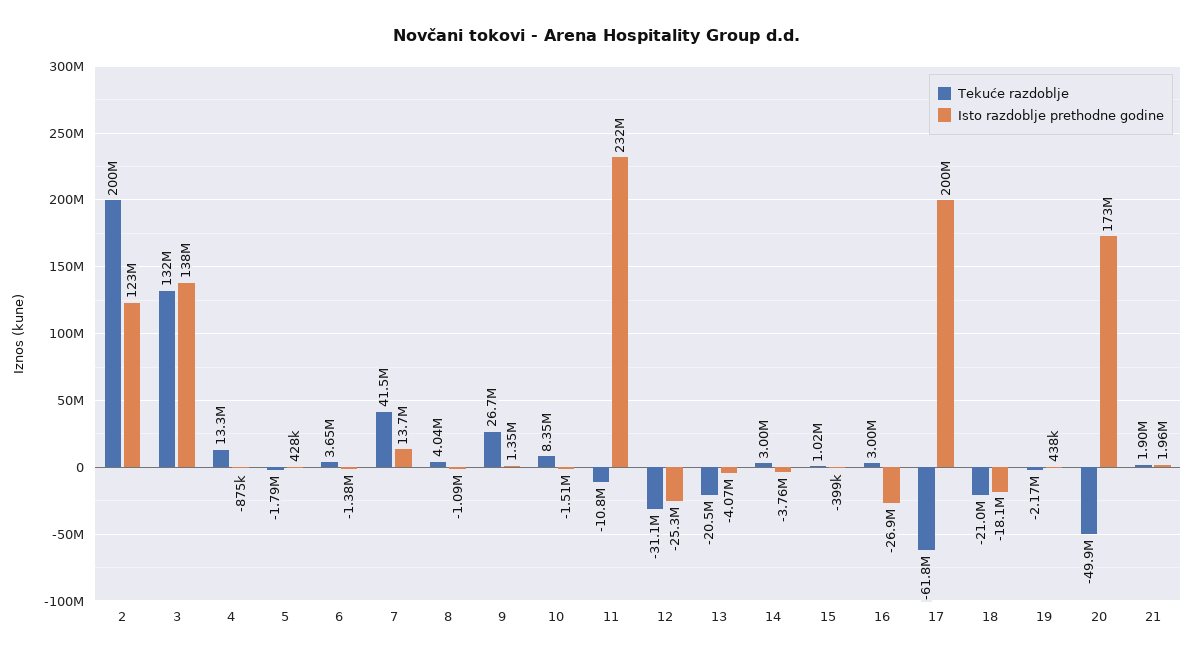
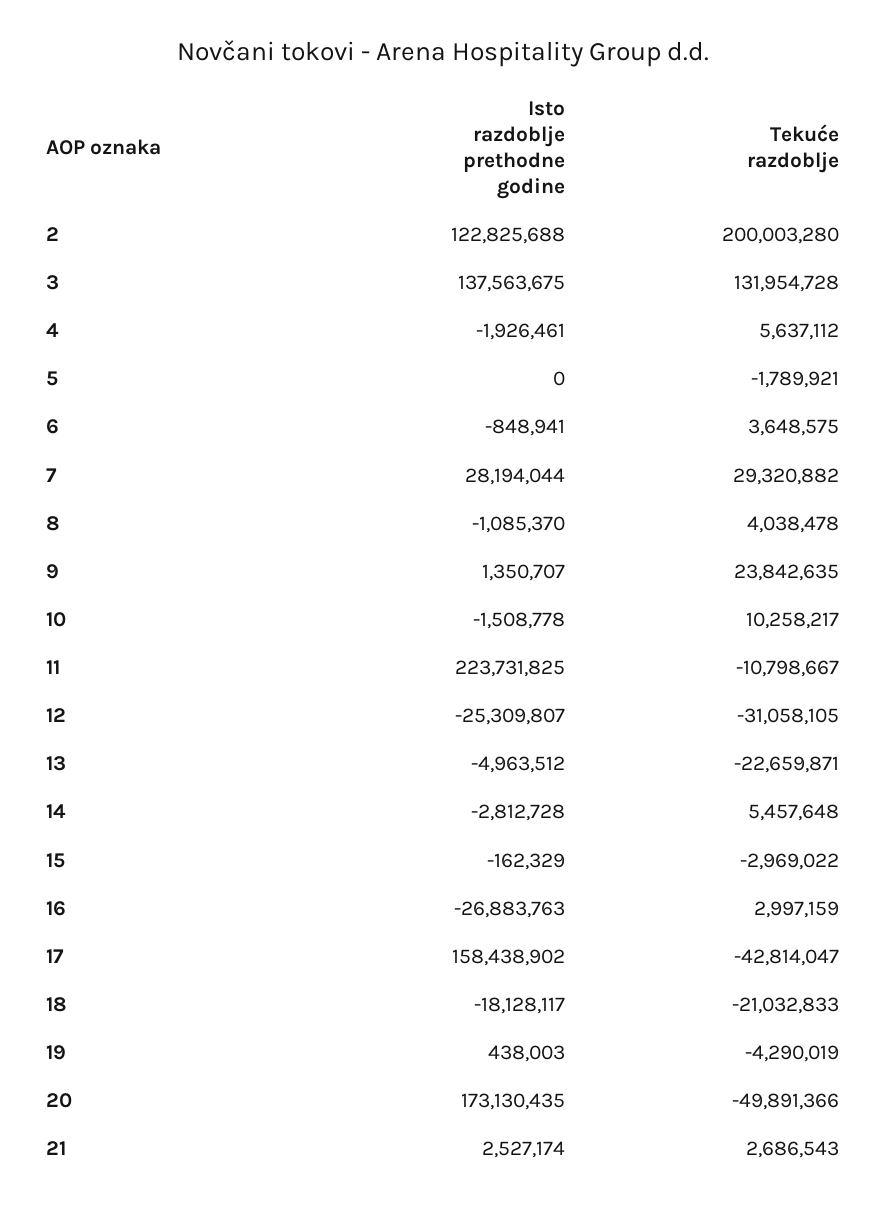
  {
    "Tekuće razdoblje": {
      "2": 200003280,
      "3": 131954728,
-     "4": 13300000,
+     "4": 5637112,
      "5": -1789921,
      "6": 3648575,
-     "7": 41500000,
+     "7": 29320882,
      "8": 4038478,
-     "9": 26700000,
+     "9": 23842635,
-     "10": 8350000,
+     "10": 10258217,
      "11": -10798667,
      "12": -31058105,
-     "13": -20500000,
+     "13": -22659871,
-     "14": 3000000,
+     "14": 5457648,
-     "15": 1020000,
+     "15": -2969022,
      "16": 2997159,
-     "17": -61800000,
+     "17": -42814047,
      "18": -21032833,
-     "19": -2170000,
+     "19": -4290019,
      "20": -49891366,
-     "21": 1900000
+     "21": 2686543
    },
    "Isto razdoblje prethodne godine": {
      "2": 122825688,
      "3": 137563675,
-     "4": -875000,
+     "4": -1926461,
-     "5": 428000,
+     "5": 0,
-     "6": -1380000,
+     "6": -848941,
-     "7": 13700000,
+     "7": 28194044,
      "8": -1085370,
      "9": 1350707,
      "10": -1508778,
-     "11": 232000000,
+     "11": 223731825,
      "12": -25309807,
-     "13": -4070000,
+     "13": -4963512,
-     "14": -3760000,
+     "14": -2812728,
-     "15": -399000,
+     "15": -162329,
      "16": -26883763,
-     "17": 200000000,
+     "17": 158438902,
      "18": -18128117,
      "19": 438003,
      "20": 173130435,
-     "21": 1960000
+     "21": 2527174
    }
  }

